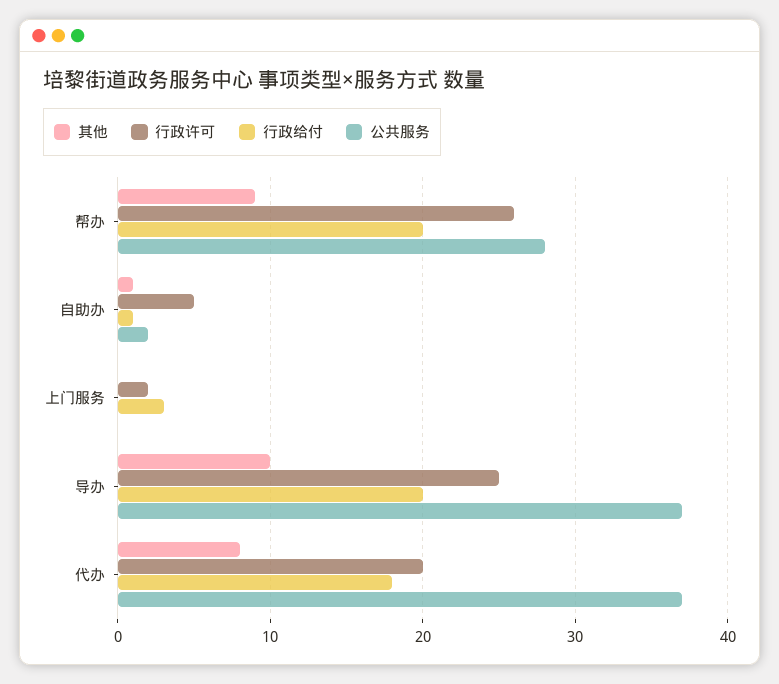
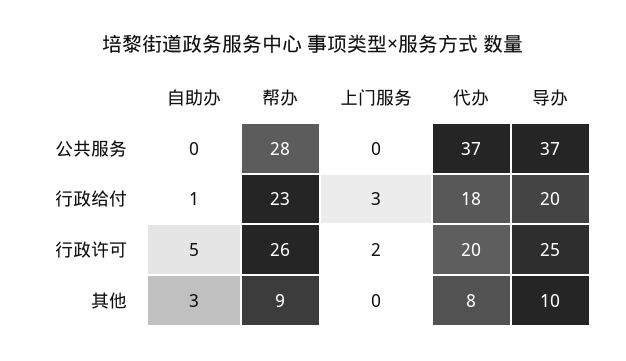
  {
    "其他": {
      "帮办": 9,
-     "自助办": 1,
+     "自助办": 3,
      "上门服务": 0,
      "导办": 10,
      "代办": 8
    },
    "行政许可": {
      "帮办": 26,
      "自助办": 5,
      "上门服务": 2,
      "导办": 25,
      "代办": 20
    },
    "行政给付": {
-     "帮办": 20,
+     "帮办": 23,
      "自助办": 1,
      "上门服务": 3,
      "导办": 20,
      "代办": 18
    },
    "公共服务": {
      "帮办": 28,
-     "自助办": 2,
+     "自助办": 0,
      "上门服务": 0,
      "导办": 37,
      "代办": 37
    }
  }

